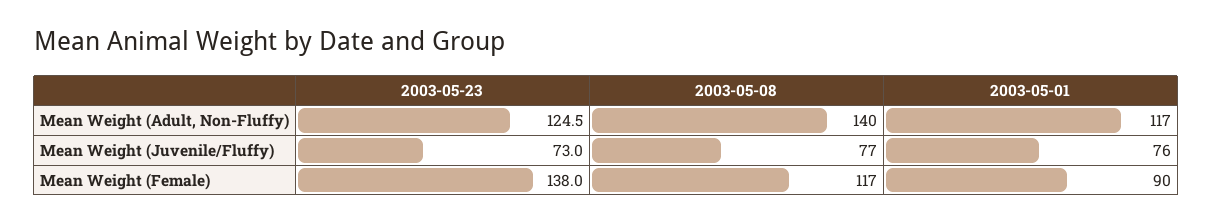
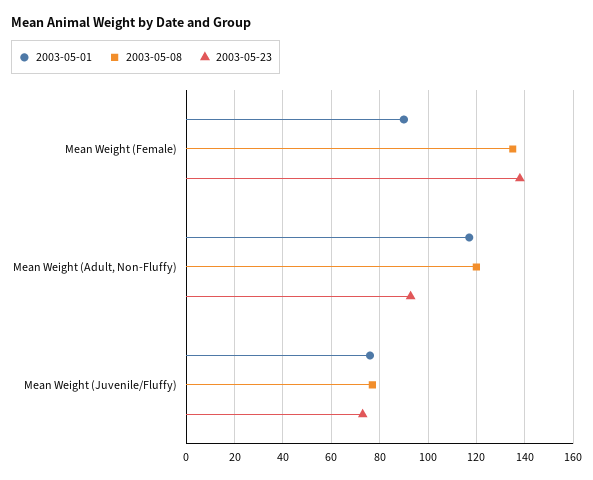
  {
    "2003-05-23": {
-     "Mean Weight (Adult, Non-Fluffy)": 124.5,
+     "Mean Weight (Adult, Non-Fluffy)": 92.5,
      "Mean Weight (Juvenile/Fluffy)": 73,
      "Mean Weight (Female)": 138
    },
    "2003-05-08": {
-     "Mean Weight (Adult, Non-Fluffy)": 140,
+     "Mean Weight (Adult, Non-Fluffy)": 120,
      "Mean Weight (Juvenile/Fluffy)": 77,
-     "Mean Weight (Female)": 117
+     "Mean Weight (Female)": 135
    },
    "2003-05-01": {
      "Mean Weight (Adult, Non-Fluffy)": 117,
      "Mean Weight (Juvenile/Fluffy)": 76,
      "Mean Weight (Female)": 90
    }
  }

